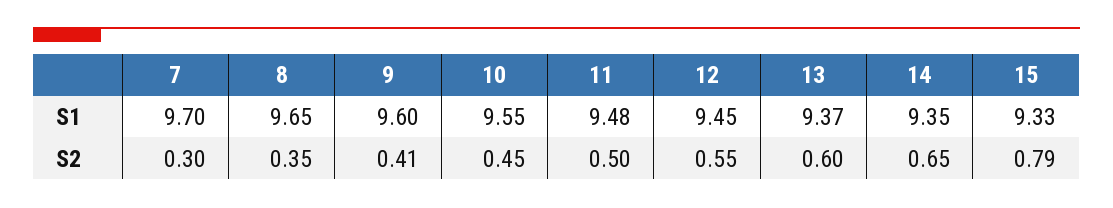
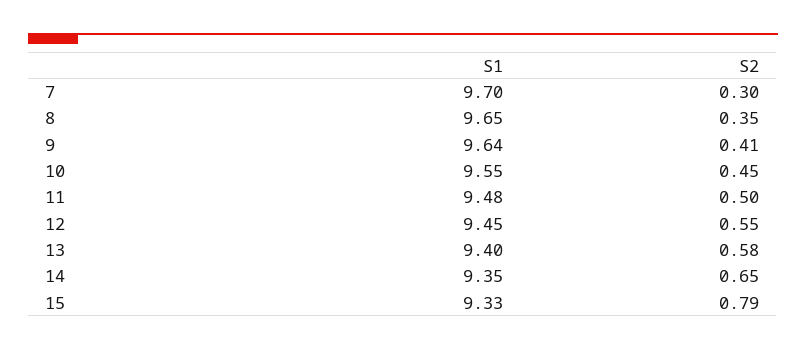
  {
    "7": {
      "S1": 9.7,
      "S2": 0.3
    },
    "8": {
      "S1": 9.65,
      "S2": 0.35
    },
    "9": {
-     "S1": 9.6,
+     "S1": 9.64,
      "S2": 0.41
    },
    "10": {
      "S1": 9.55,
      "S2": 0.45
    },
    "11": {
      "S1": 9.48,
      "S2": 0.5
    },
    "12": {
      "S1": 9.45,
      "S2": 0.55
    },
    "13": {
-     "S1": 9.37,
+     "S1": 9.4,
-     "S2": 0.6
+     "S2": 0.58
    },
    "14": {
      "S1": 9.35,
      "S2": 0.65
    },
    "15": {
      "S1": 9.33,
      "S2": 0.79
    }
  }

